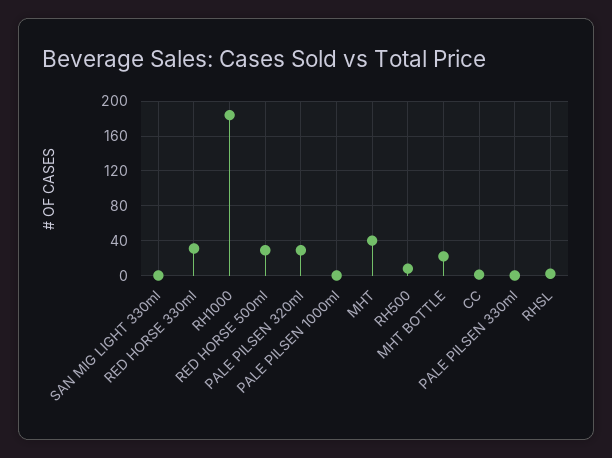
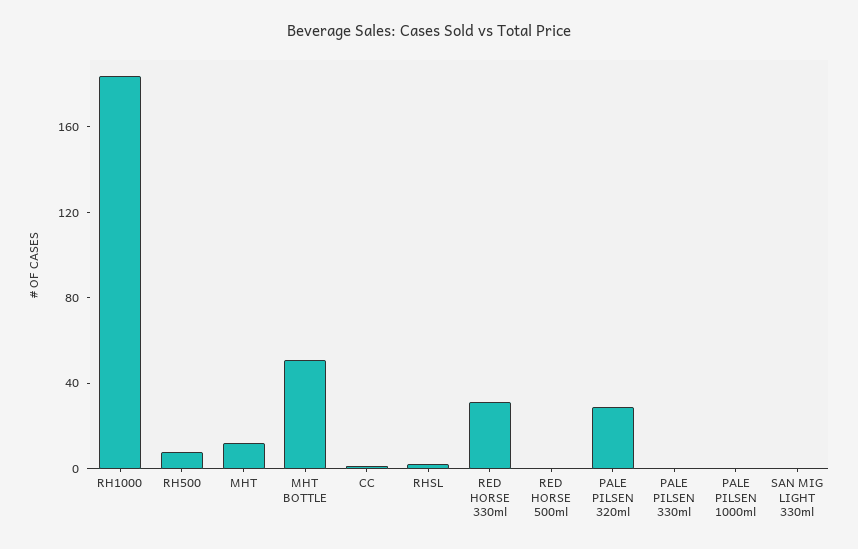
  {
    "SAN MIG LIGHT 330ml": 0,
    "RED HORSE 330ml": 30,
    "RH1000": 180,
-   "RED HORSE 500ml": 30,
+   "RED HORSE 500ml": 0,
    "PALE PILSEN 320ml": 30,
    "PALE PILSEN 1000ml": 0,
-   "MHT": 40,
+   "MHT": 10,
    "RH500": 10,
-   "MHT BOTTLE": 20,
+   "MHT BOTTLE": 50,
    "CC": 0,
    "PALE PILSEN 330ml": 0,
    "RHSL": 0
  }

